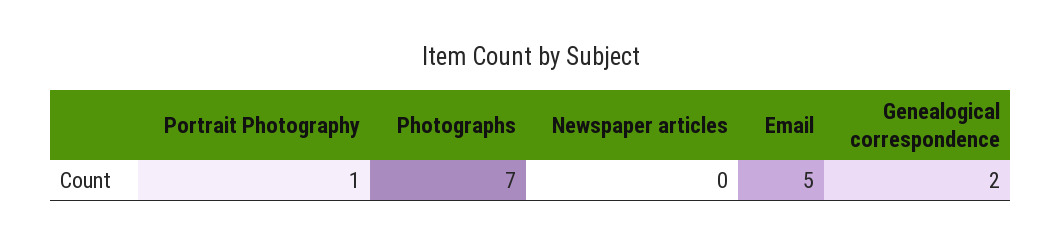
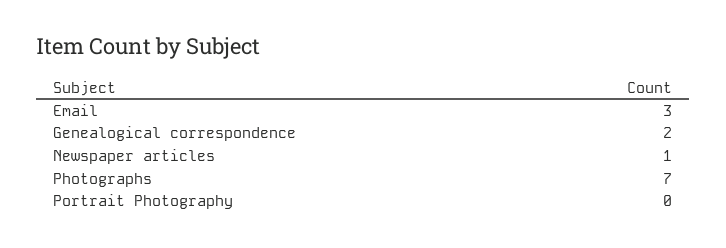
  {
-   "Portrait Photography": 1,
+   "Portrait Photography": 0,
    "Photographs": 7,
-   "Newspaper articles": 0,
+   "Newspaper articles": 1,
-   "Email": 5,
+   "Email": 3,
    "Genealogical correspondence": 2
  }

